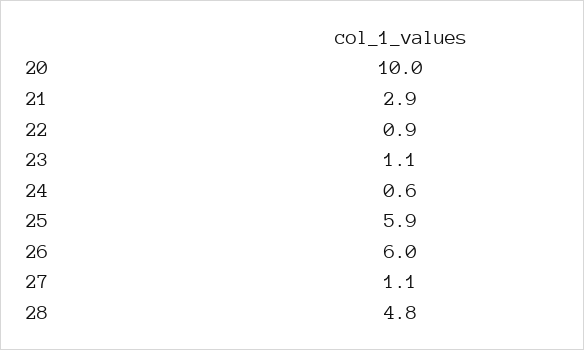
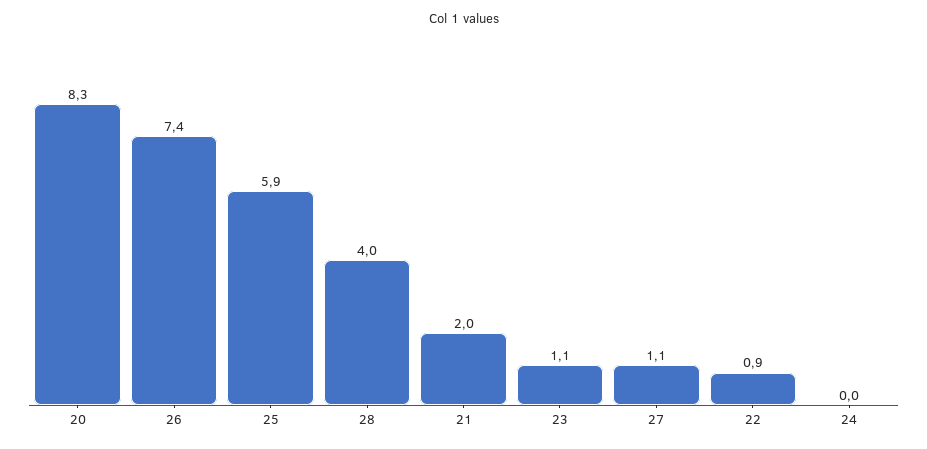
  {
-   "20": 10,
+   "20": 8.3,
-   "21": 2.9,
+   "21": 2,
    "22": 0.9,
    "23": 1.1,
-   "24": 0.6,
+   "24": 0,
    "25": 5.9,
-   "26": 6,
+   "26": 7.4,
    "27": 1.1,
-   "28": 4.8
+   "28": 4
  }

